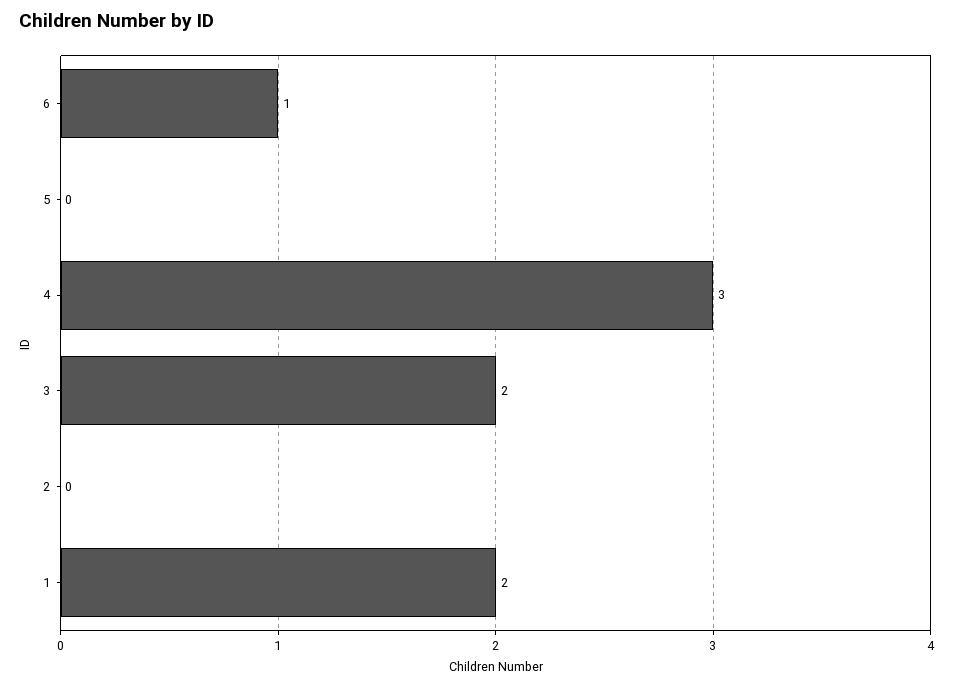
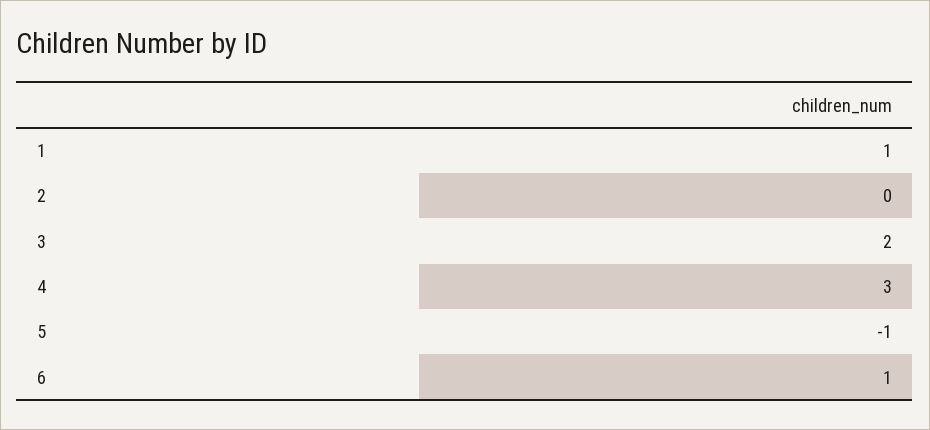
  {
    "6": 1,
-   "5": 0,
+   "5": -1,
    "4": 3,
    "3": 2,
    "2": 0,
-   "1": 2
+   "1": 1
  }

